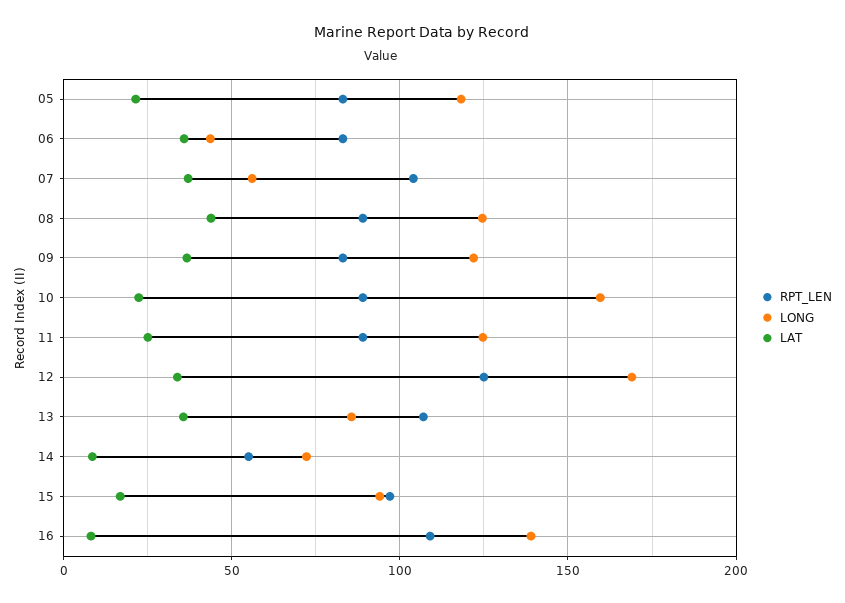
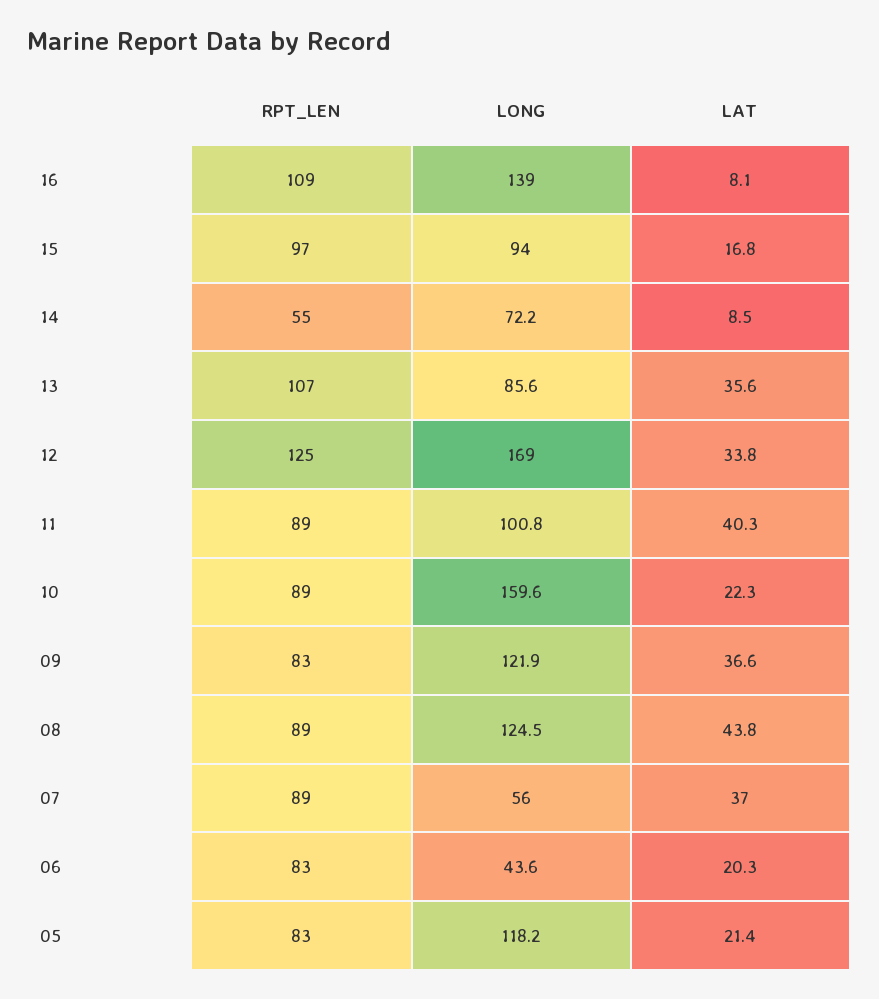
  {
    "RPT_LEN": {
      "05": 83,
      "06": 83,
-     "07": 105,
+     "07": 89,
      "08": 89,
      "09": 83,
      "10": 89,
      "11": 89,
      "12": 125,
      "13": 107,
      "14": 55,
      "15": 97,
      "16": 109
    },
    "LONG": {
      "05": 118.2,
      "06": 43.6,
      "07": 56,
      "08": 124.5,
      "09": 121.9,
      "10": 159.6,
-     "11": 125,
+     "11": 100.8,
      "12": 169,
      "13": 85.6,
      "14": 72.2,
      "15": 94,
      "16": 139
    },
    "LAT": {
      "05": 21.4,
-     "06": 35,
+     "06": 20.3,
      "07": 37,
      "08": 43.8,
      "09": 36.6,
      "10": 22.3,
-     "11": 25,
+     "11": 40.3,
      "12": 33.8,
      "13": 35.6,
      "14": 8.5,
      "15": 16.8,
      "16": 8.1
    }
  }

